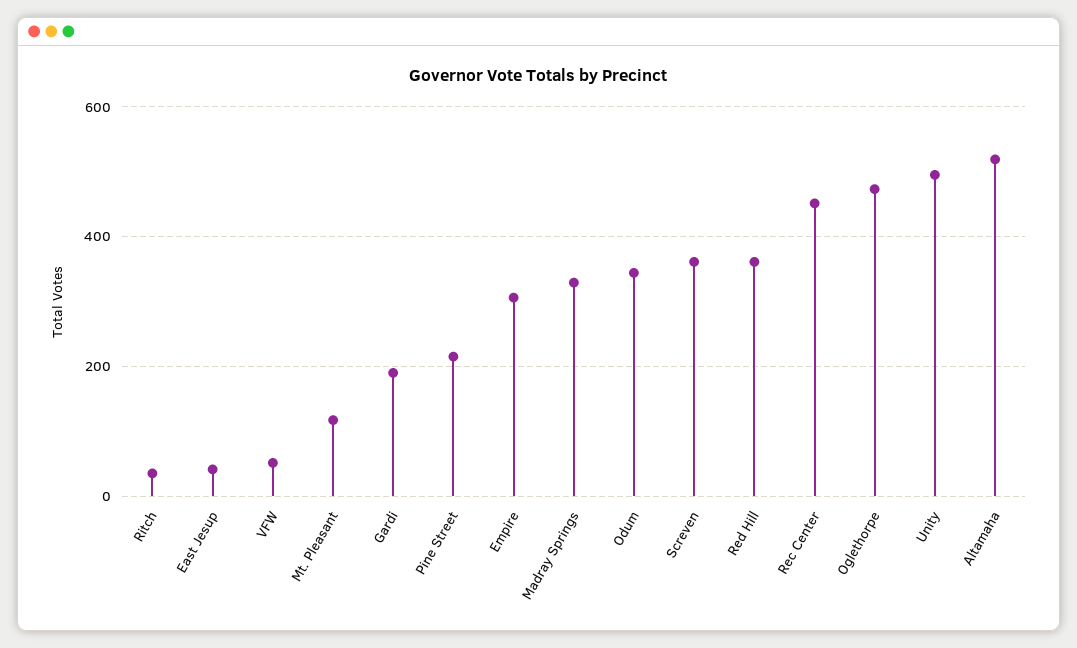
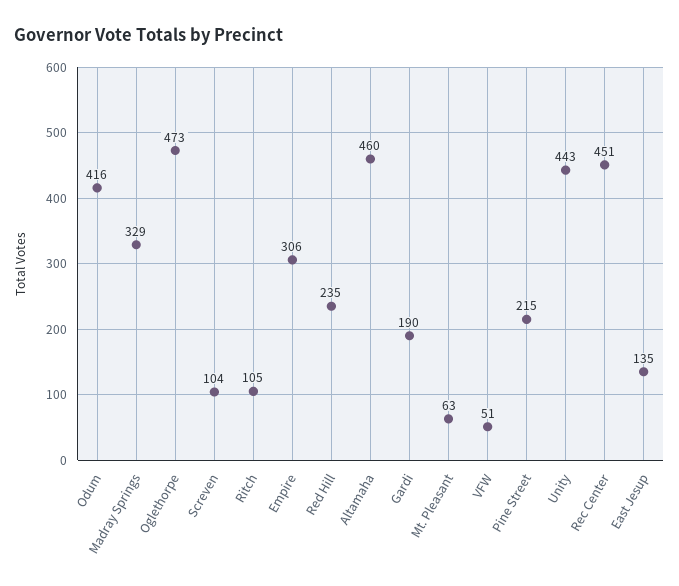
  {
-   "Ritch": 40,
+   "Ritch": 105,
-   "East Jesup": 40,
+   "East Jesup": 135,
    "VFW": 51,
-   "Mt. Pleasant": 120,
+   "Mt. Pleasant": 63,
    "Gardi": 190,
    "Pine Street": 215,
    "Empire": 306,
    "Madray Springs": 329,
-   "Odum": 340,
+   "Odum": 416,
-   "Screven": 360,
+   "Screven": 104,
-   "Red Hill": 360,
+   "Red Hill": 235,
    "Rec Center": 451,
    "Oglethorpe": 473,
-   "Unity": 500,
+   "Unity": 443,
-   "Altamaha": 520
+   "Altamaha": 460
  }

